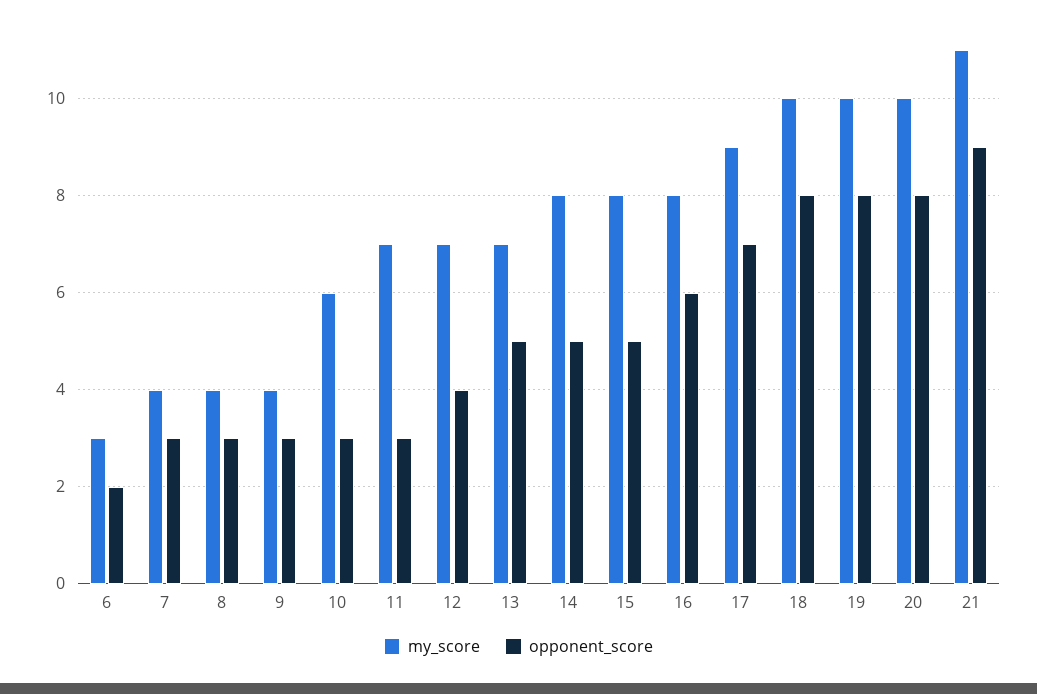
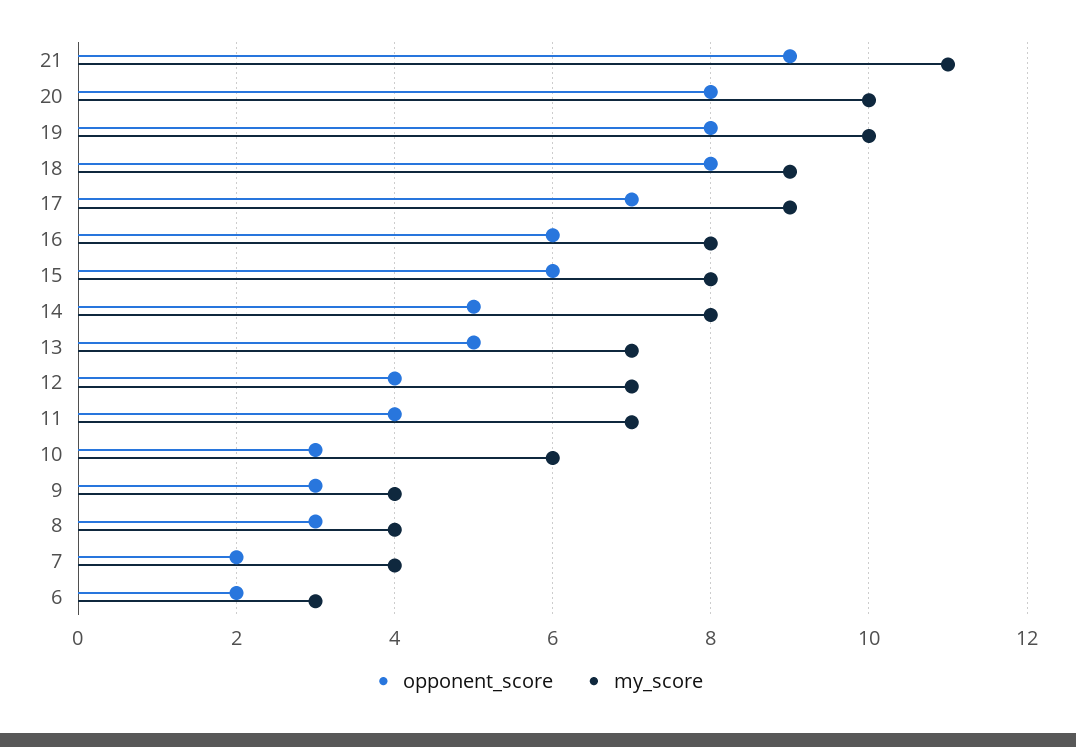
  {
    "my_score": {
      "6": 3,
      "7": 4,
      "8": 4,
      "9": 4,
      "10": 6,
      "11": 7,
      "12": 7,
      "13": 7,
      "14": 8,
      "15": 8,
      "16": 8,
      "17": 9,
-     "18": 10,
+     "18": 9,
      "19": 10,
      "20": 10,
      "21": 11
    },
    "opponent_score": {
      "6": 2,
-     "7": 3,
+     "7": 2,
      "8": 3,
      "9": 3,
      "10": 3,
-     "11": 3,
+     "11": 4,
      "12": 4,
      "13": 5,
      "14": 5,
-     "15": 5,
+     "15": 6,
      "16": 6,
      "17": 7,
      "18": 8,
      "19": 8,
      "20": 8,
      "21": 9
    }
  }

